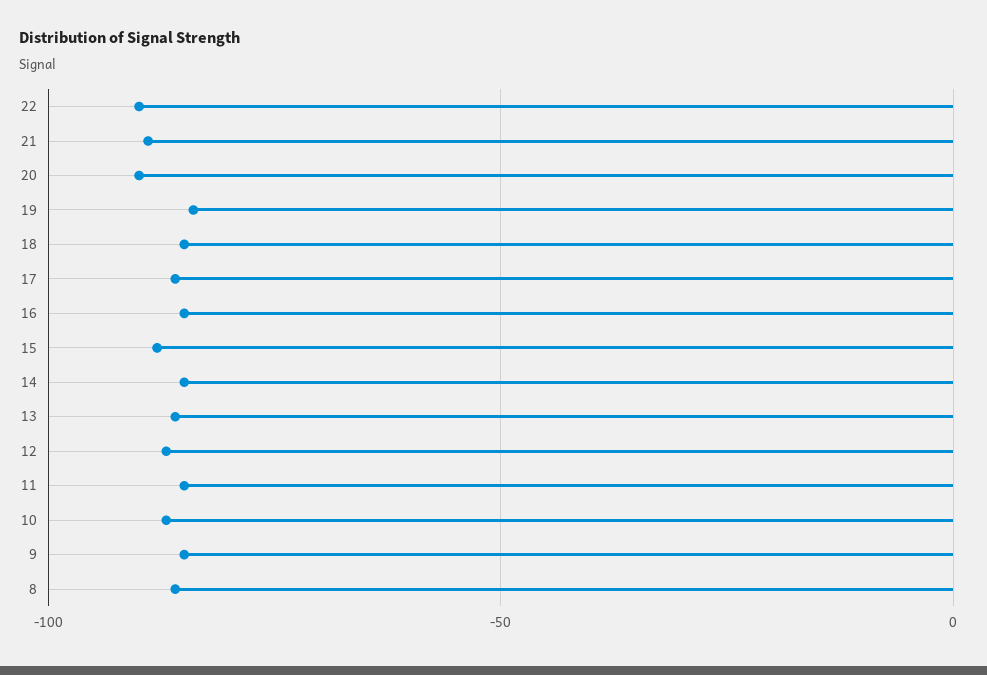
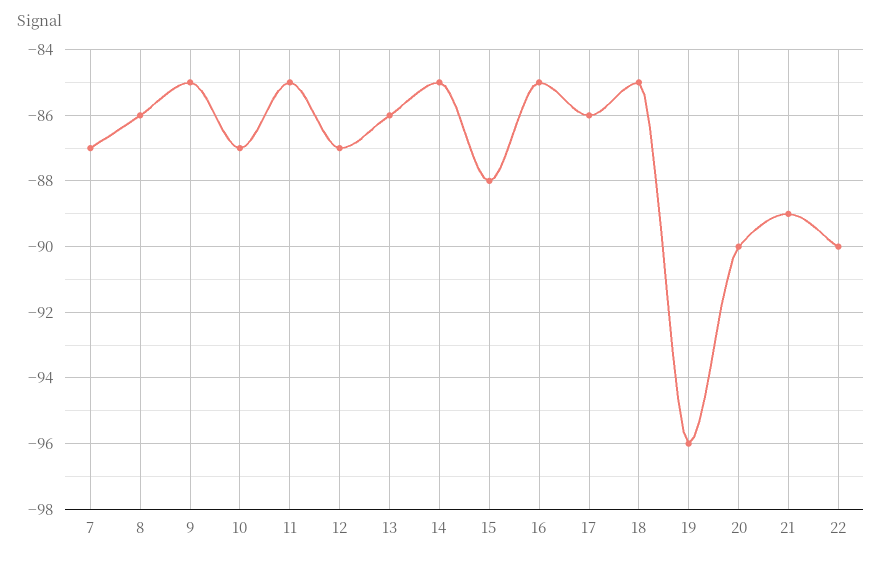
  {
    "22": -90,
    "21": -89,
    "20": -90,
-   "19": -85,
+   "19": -96,
    "18": -85,
    "17": -86,
    "16": -85,
    "15": -88,
    "14": -85,
    "13": -86,
    "12": -87,
    "11": -85,
    "10": -87,
    "9": -85,
-   "8": -86
+   "8": -86,
+   "7": -87
  }

